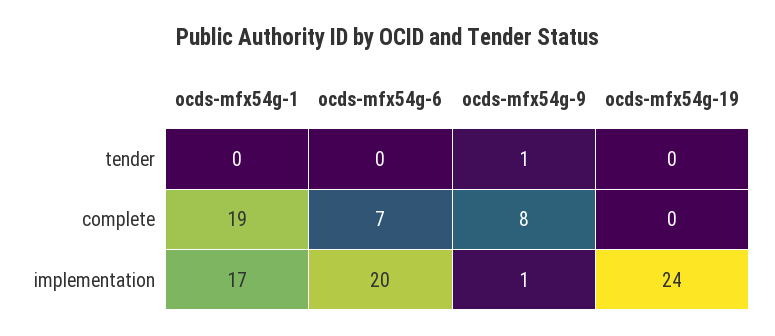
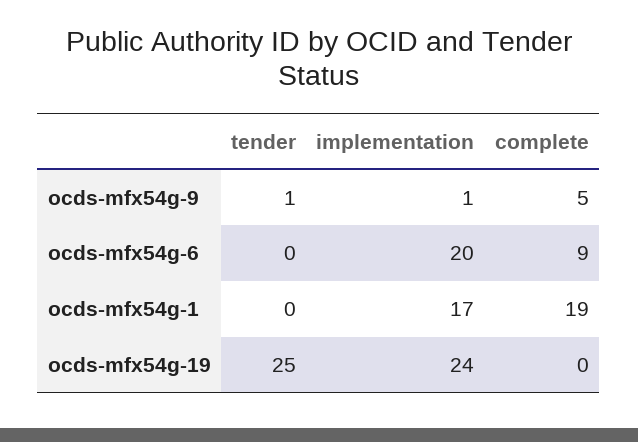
  {
    "ocds-mfx54g-1": {
      "tender": 0,
      "complete": 19,
      "implementation": 17
    },
    "ocds-mfx54g-6": {
      "tender": 0,
-     "complete": 7,
+     "complete": 9,
      "implementation": 20
    },
    "ocds-mfx54g-9": {
      "tender": 1,
-     "complete": 8,
+     "complete": 5,
      "implementation": 1
    },
    "ocds-mfx54g-19": {
-     "tender": 0,
+     "tender": 25,
      "complete": 0,
      "implementation": 24
    }
  }

